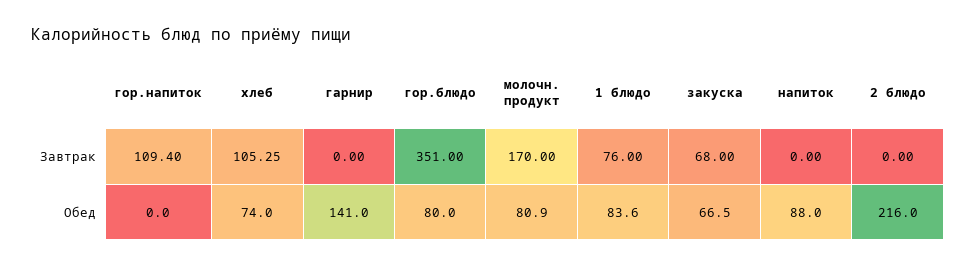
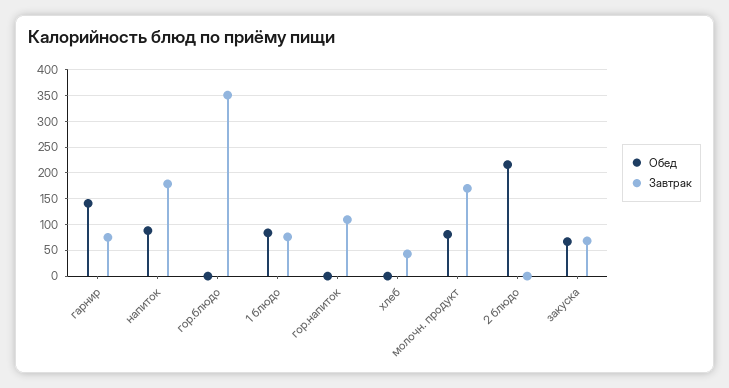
  {
    "Завтрак": {
      "гор.напиток": 109.4,
-     "хлеб": 105.25,
+     "хлеб": 50,
-     "гарнир": 0,
+     "гарнир": 75,
      "гор.блюдо": 351,
      "молочн. продукт": 170,
      "1 блюдо": 76,
      "закуска": 68,
-     "напиток": 0,
+     "напиток": 175,
      "2 блюдо": 0
    },
    "Обед": {
      "гор.напиток": 0,
-     "хлеб": 74,
+     "хлеб": 0,
      "гарнир": 141,
-     "гор.блюдо": 80,
+     "гор.блюдо": 0,
      "молочн. продукт": 80.9,
      "1 блюдо": 83.6,
      "закуска": 66.5,
      "напиток": 88,
      "2 блюдо": 216
    }
  }

